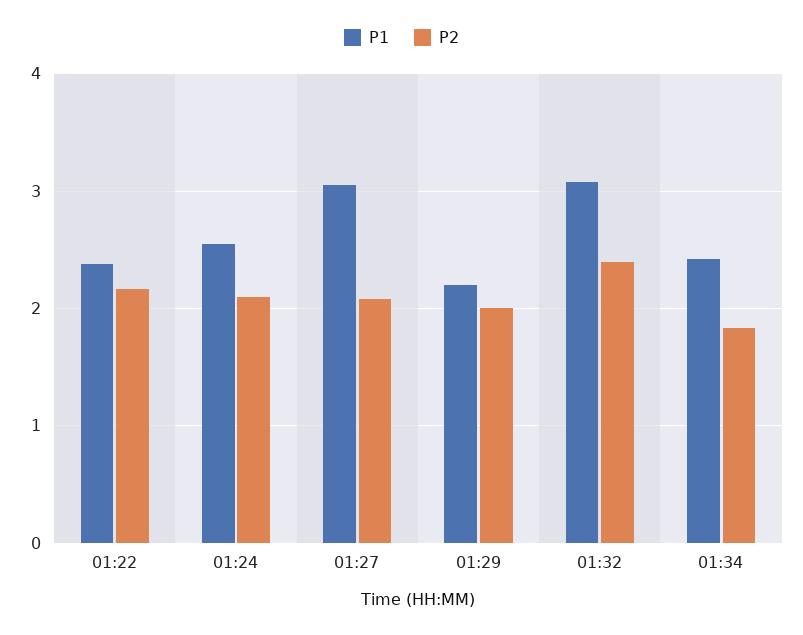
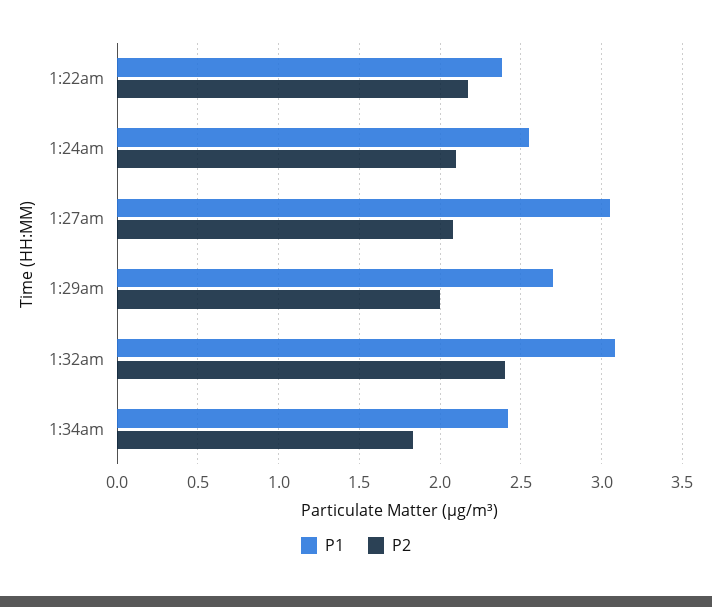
  {
    "P1": {
      "01:22": 2.4,
      "01:24": 2.55,
      "01:27": 3.05,
-     "01:29": 2.2,
+     "01:29": 2.7,
      "01:32": 3.1,
      "01:34": 2.4
    },
    "P2": {
      "01:22": 2.15,
      "01:24": 2.1,
      "01:27": 2.1,
      "01:29": 2,
      "01:32": 2.4,
      "01:34": 1.85
    }
  }

